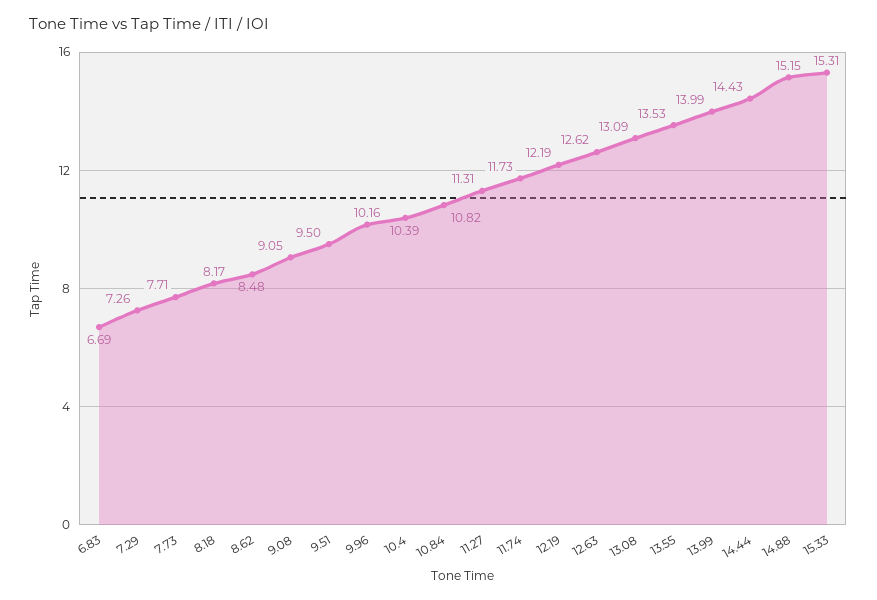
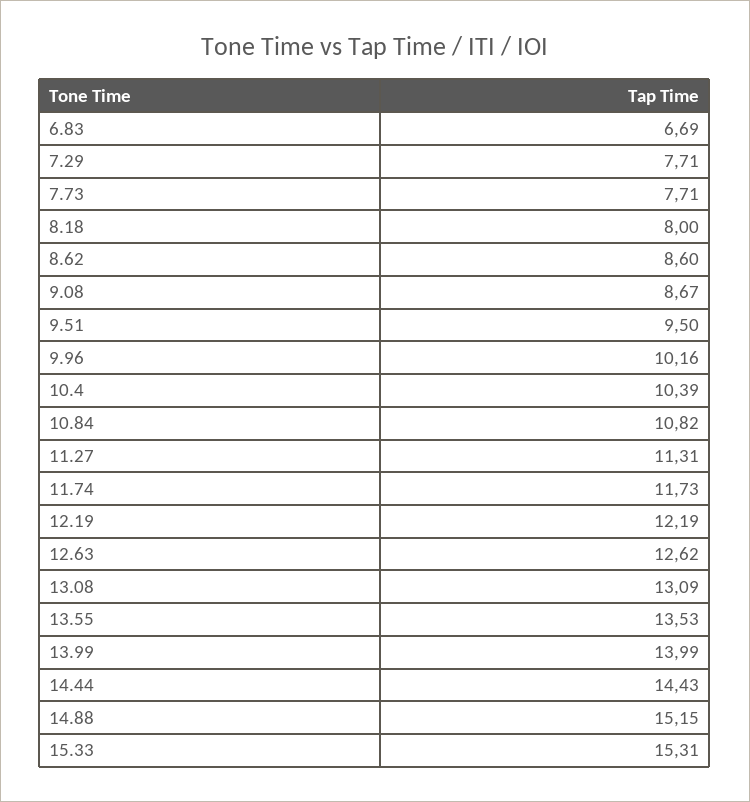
  {
    "6.83": 6.69,
-   "7.29": 7.26,
+   "7.29": 7.71,
    "7.73": 7.71,
-   "8.18": 8.17,
+   "8.18": 8,
-   "8.62": 8.48,
+   "8.62": 8.6,
-   "9.08": 9.05,
+   "9.08": 8.67,
    "9.51": 9.5,
    "9.96": 10.16,
    "10.4": 10.39,
    "10.84": 10.82,
    "11.27": 11.31,
    "11.74": 11.73,
    "12.19": 12.19,
    "12.63": 12.62,
    "13.08": 13.09,
    "13.55": 13.53,
    "13.99": 13.99,
    "14.44": 14.43,
    "14.88": 15.15,
    "15.33": 15.31
  }

